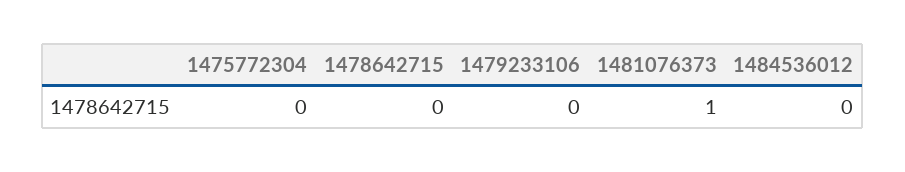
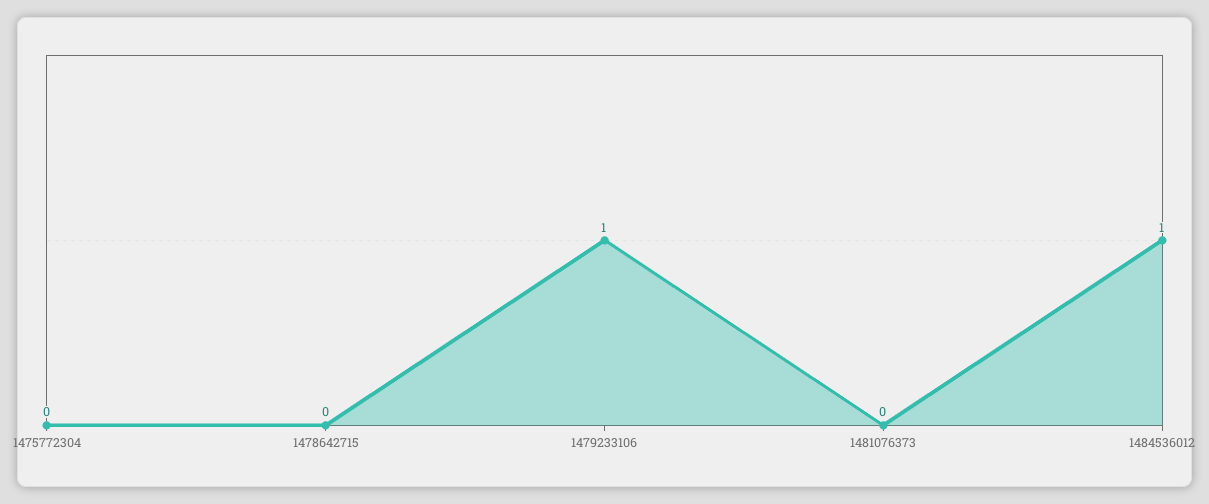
  {
    "1475772304": 0,
    "1478642715": 0,
-   "1479233106": 0,
+   "1479233106": 1,
-   "1481076373": 1,
+   "1481076373": 0,
-   "1484536012": 0
+   "1484536012": 1
  }

